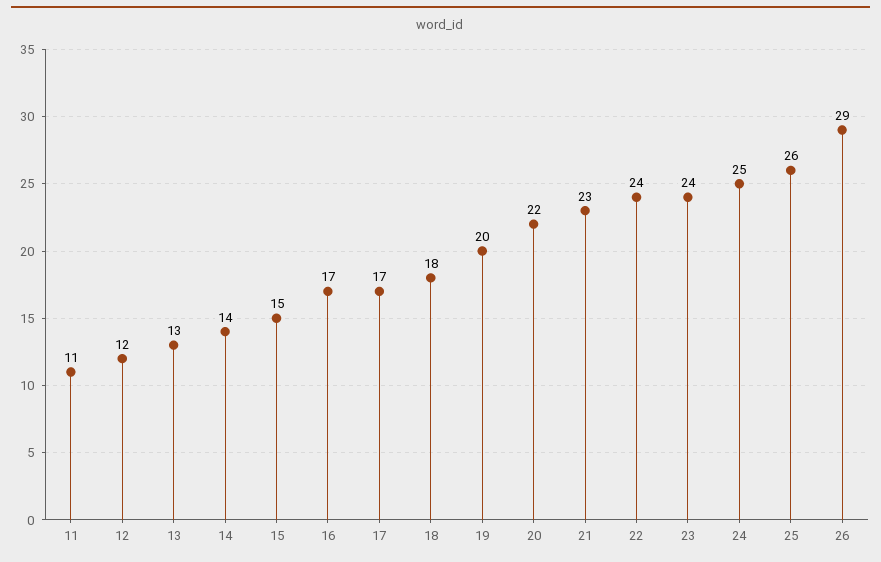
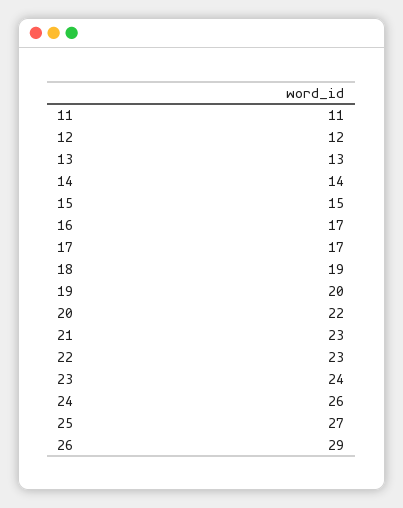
  {
    "11": 11,
    "12": 12,
    "13": 13,
    "14": 14,
    "15": 15,
    "16": 17,
    "17": 17,
-   "18": 18,
+   "18": 19,
    "19": 20,
    "20": 22,
    "21": 23,
-   "22": 24,
+   "22": 23,
    "23": 24,
-   "24": 25,
+   "24": 26,
-   "25": 26,
+   "25": 27,
    "26": 29
  }

